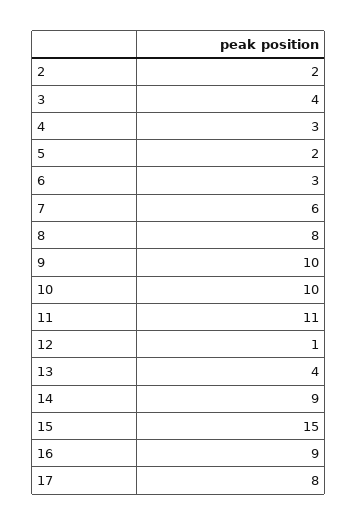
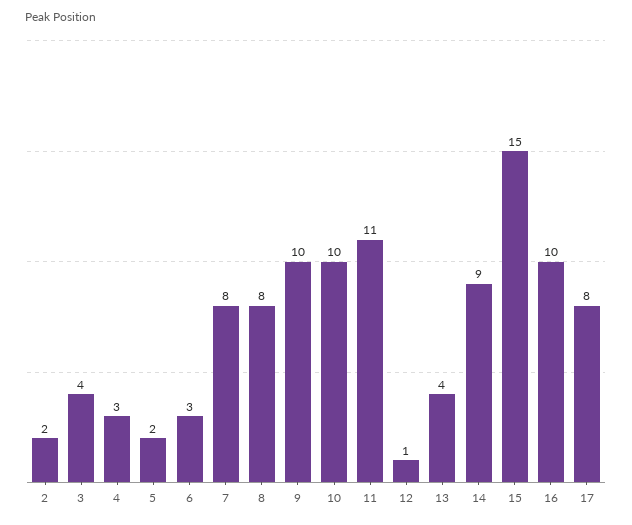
  {
    "2": 2,
    "3": 4,
    "4": 3,
    "5": 2,
    "6": 3,
-   "7": 6,
+   "7": 8,
    "8": 8,
    "9": 10,
    "10": 10,
    "11": 11,
    "12": 1,
    "13": 4,
    "14": 9,
    "15": 15,
-   "16": 9,
+   "16": 10,
    "17": 8
  }

